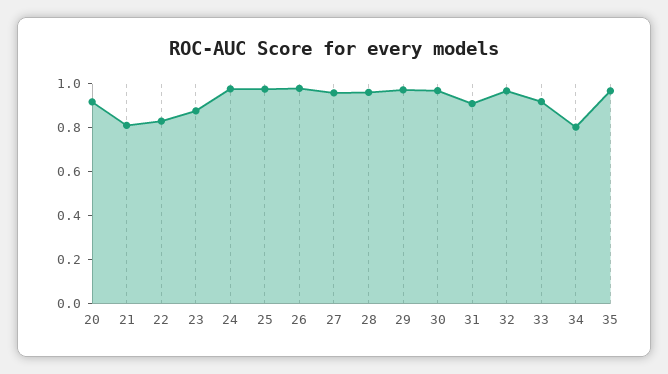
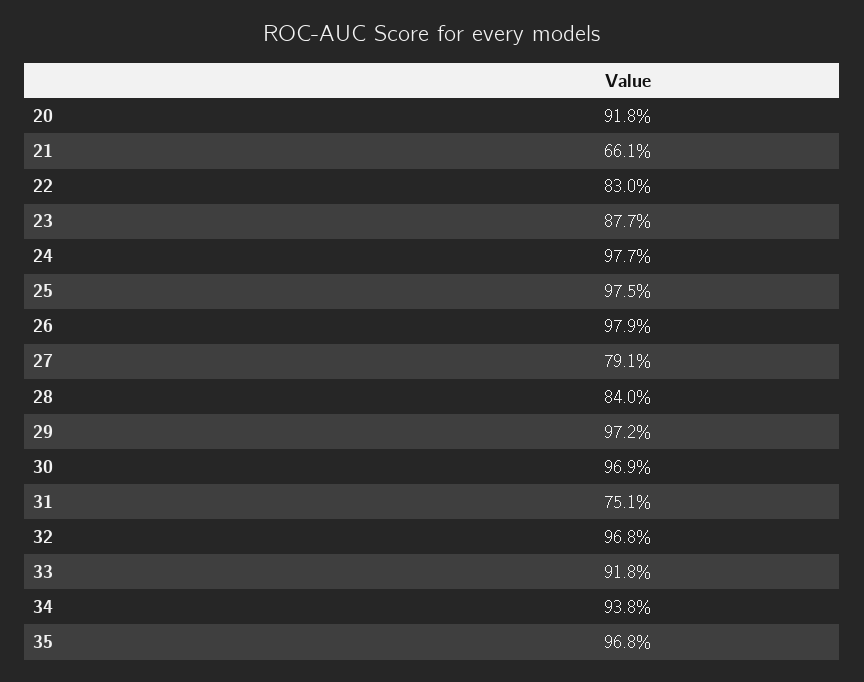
  {
    "20": 0.918,
-   "21": 0.8,
+   "21": 0.661,
    "22": 0.83,
    "23": 0.877,
    "24": 0.977,
    "25": 0.975,
    "26": 0.979,
-   "27": 0.95,
+   "27": 0.791,
-   "28": 0.95,
+   "28": 0.84,
    "29": 0.972,
    "30": 0.969,
-   "31": 0.9,
+   "31": 0.751,
    "32": 0.968,
    "33": 0.918,
-   "34": 0.8,
+   "34": 0.938,
    "35": 0.968
  }

